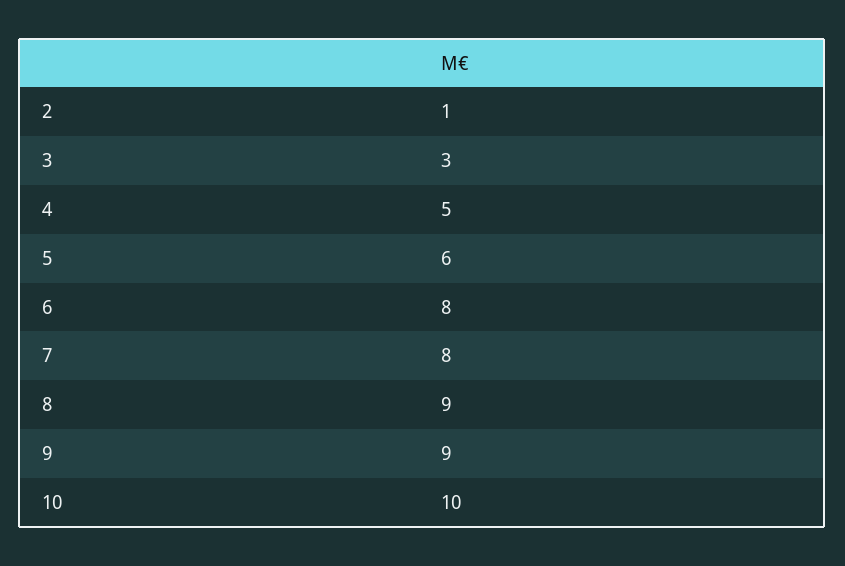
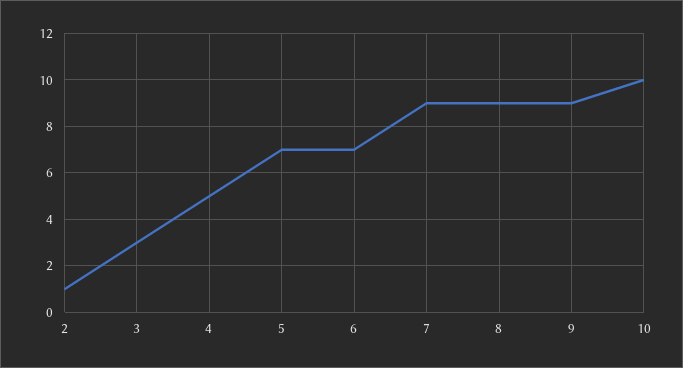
  {
    "2": 1,
    "3": 3,
    "4": 5,
-   "5": 6,
+   "5": 7,
-   "6": 8,
+   "6": 7,
-   "7": 8,
+   "7": 9,
    "8": 9,
    "9": 9,
    "10": 10
  }

